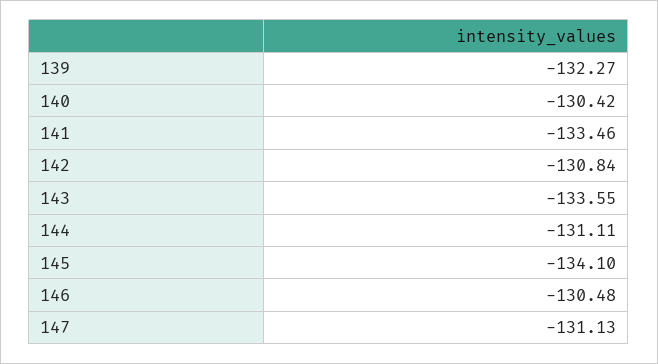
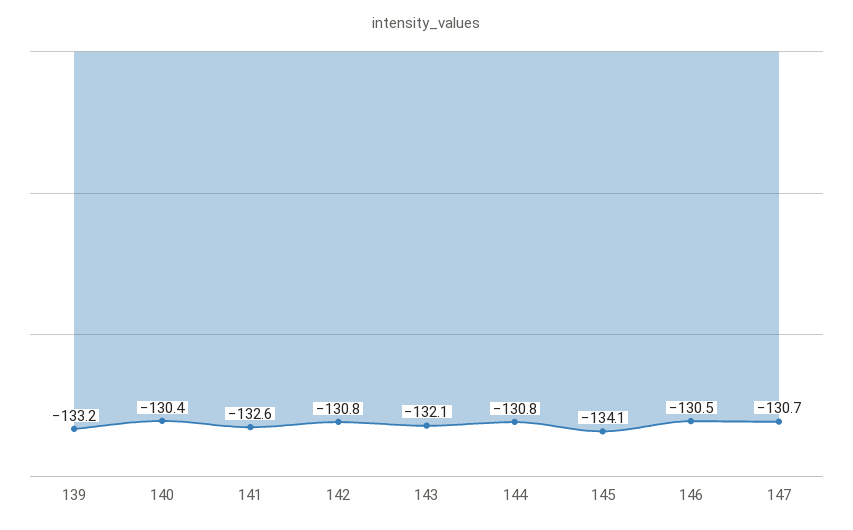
  {
-   "139": -132.27,
+   "139": -133.2,
    "140": -130.42,
-   "141": -133.46,
+   "141": -132.6,
    "142": -130.84,
-   "143": -133.55,
+   "143": -132.1,
-   "144": -131.11,
+   "144": -130.8,
    "145": -134.1,
    "146": -130.48,
-   "147": -131.13
+   "147": -130.7
  }

